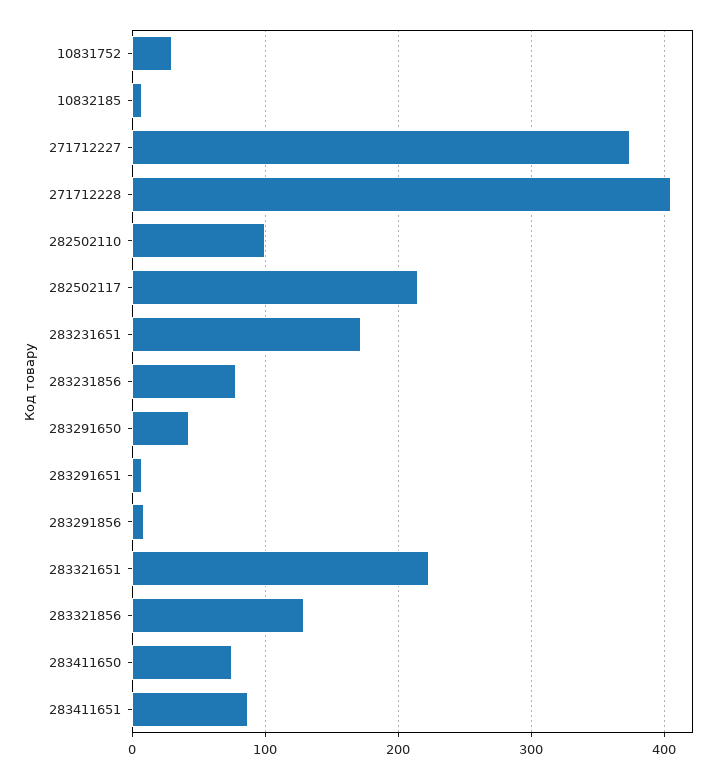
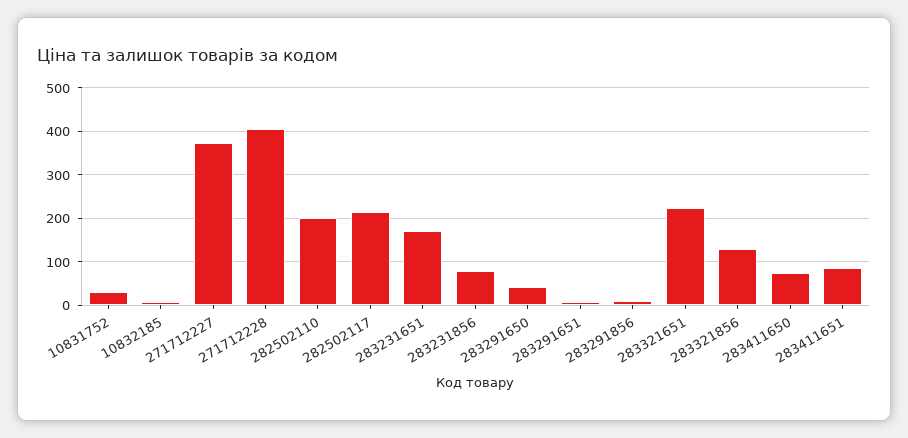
  {
    "10831752": 30,
    "10832185": 10,
    "271712227": 370,
    "271712228": 410,
-   "282502110": 100,
+   "282502110": 200,
    "282502117": 220,
    "283231651": 170,
    "283231856": 80,
    "283291650": 40,
    "283291651": 10,
    "283291856": 10,
    "283321651": 220,
    "283321856": 130,
    "283411650": 80,
    "283411651": 90
  }

